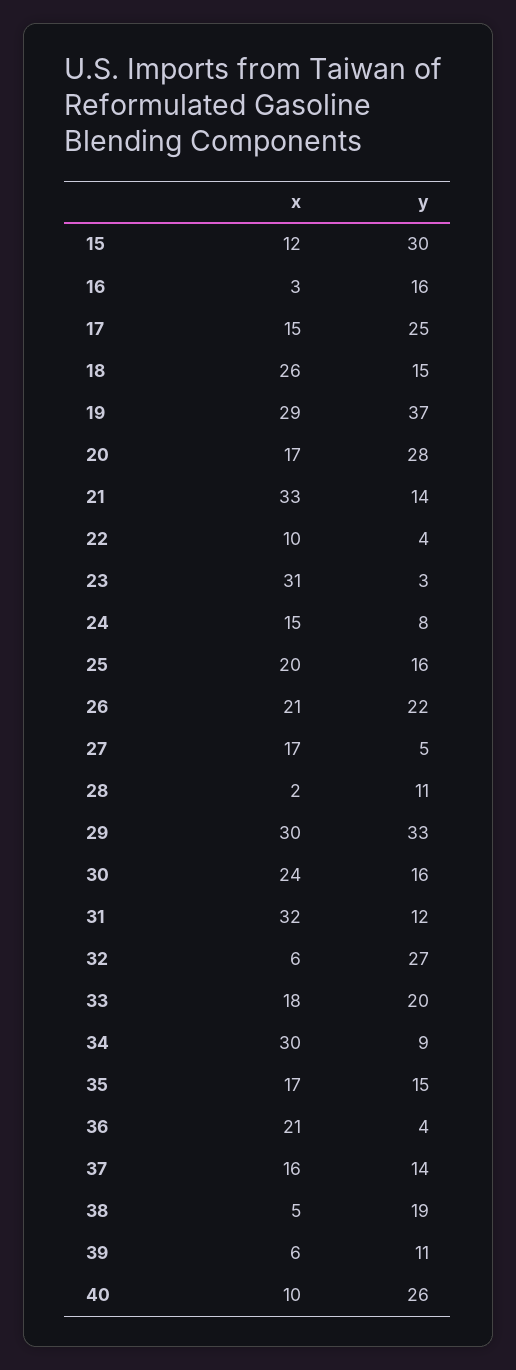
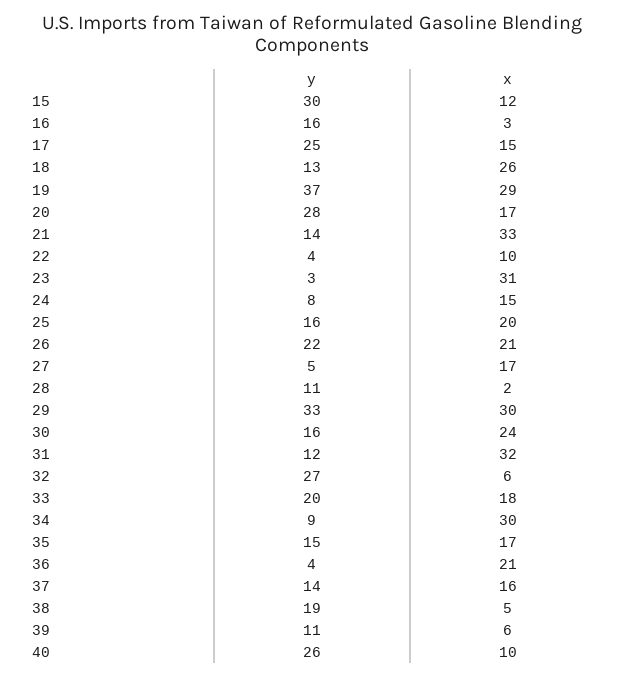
  {
    "x": {
      "15": 12,
      "16": 3,
      "17": 15,
      "18": 26,
      "19": 29,
      "20": 17,
      "21": 33,
      "22": 10,
      "23": 31,
      "24": 15,
      "25": 20,
      "26": 21,
      "27": 17,
      "28": 2,
      "29": 30,
      "30": 24,
      "31": 32,
      "32": 6,
      "33": 18,
      "34": 30,
      "35": 17,
      "36": 21,
      "37": 16,
      "38": 5,
      "39": 6,
      "40": 10
    },
    "y": {
      "15": 30,
      "16": 16,
      "17": 25,
-     "18": 15,
+     "18": 13,
      "19": 37,
      "20": 28,
      "21": 14,
      "22": 4,
      "23": 3,
      "24": 8,
      "25": 16,
      "26": 22,
      "27": 5,
      "28": 11,
      "29": 33,
      "30": 16,
      "31": 12,
      "32": 27,
      "33": 20,
      "34": 9,
      "35": 15,
      "36": 4,
      "37": 14,
      "38": 19,
      "39": 11,
      "40": 26
    }
  }

